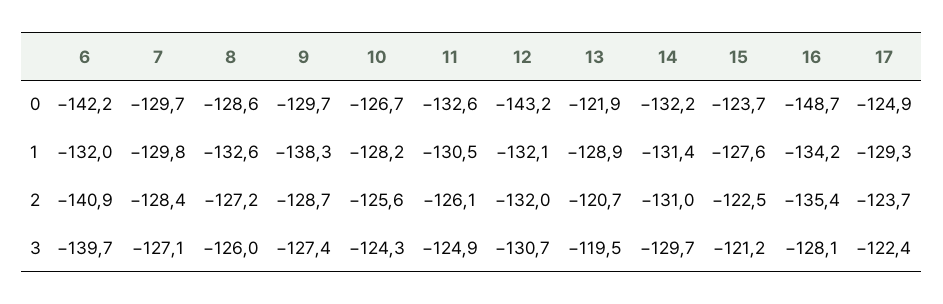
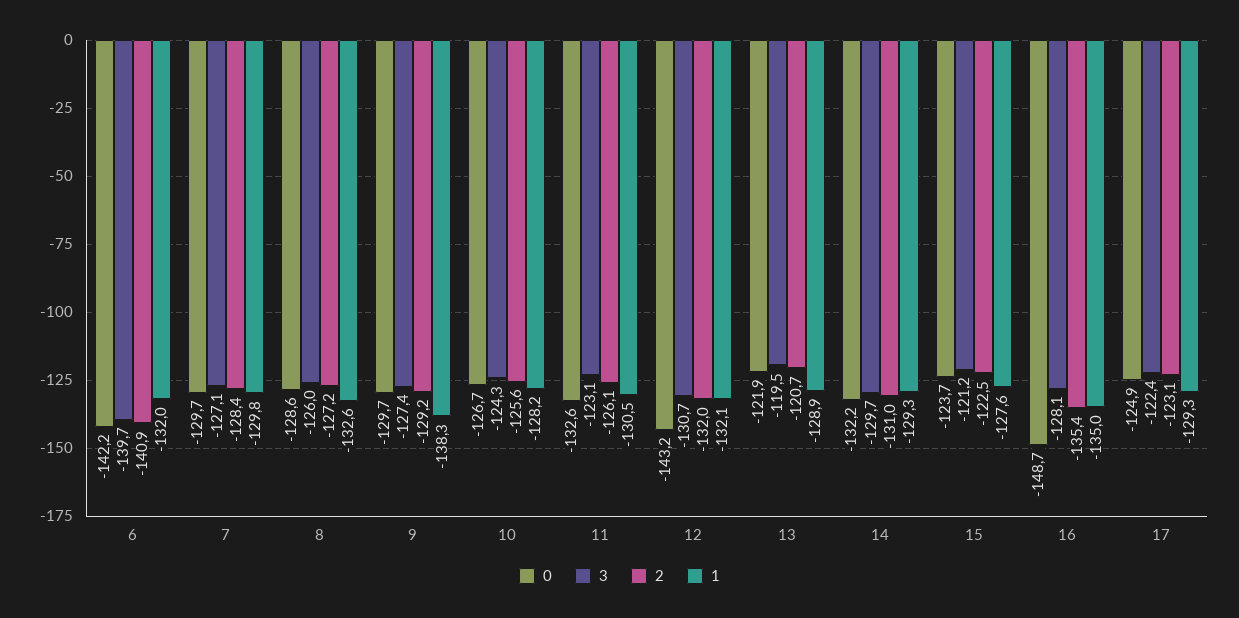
  {
    "0": {
      "6": -142.2,
      "7": -129.7,
      "8": -128.6,
      "9": -129.7,
      "10": -126.7,
      "11": -132.6,
      "12": -143.2,
      "13": -121.9,
      "14": -132.2,
      "15": -123.7,
      "16": -148.7,
      "17": -124.9
    },
    "1": {
      "6": -132,
      "7": -129.8,
      "8": -132.6,
      "9": -138.3,
      "10": -128.2,
      "11": -130.5,
      "12": -132.1,
      "13": -128.9,
-     "14": -131.4,
+     "14": -129.3,
      "15": -127.6,
-     "16": -134.2,
+     "16": -135,
      "17": -129.3
    },
    "2": {
      "6": -140.9,
      "7": -128.4,
      "8": -127.2,
-     "9": -128.7,
+     "9": -129.2,
      "10": -125.6,
      "11": -126.1,
      "12": -132,
      "13": -120.7,
      "14": -131,
      "15": -122.5,
      "16": -135.4,
-     "17": -123.7
+     "17": -123.1
    },
    "3": {
      "6": -139.7,
      "7": -127.1,
      "8": -126,
      "9": -127.4,
      "10": -124.3,
-     "11": -124.9,
+     "11": -123.1,
      "12": -130.7,
      "13": -119.5,
      "14": -129.7,
      "15": -121.2,
      "16": -128.1,
      "17": -122.4
    }
  }

